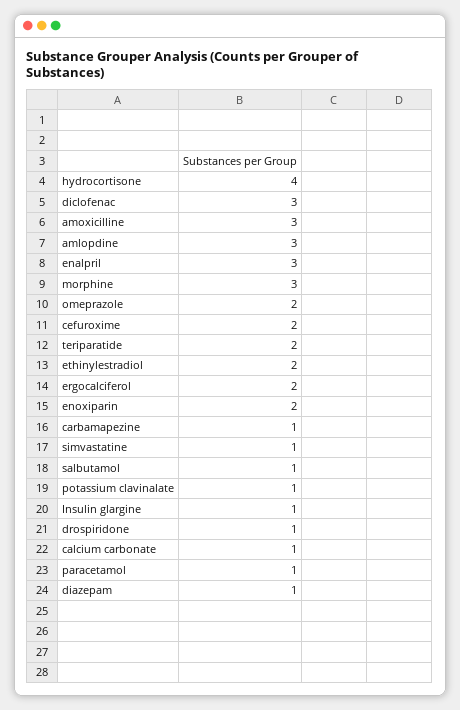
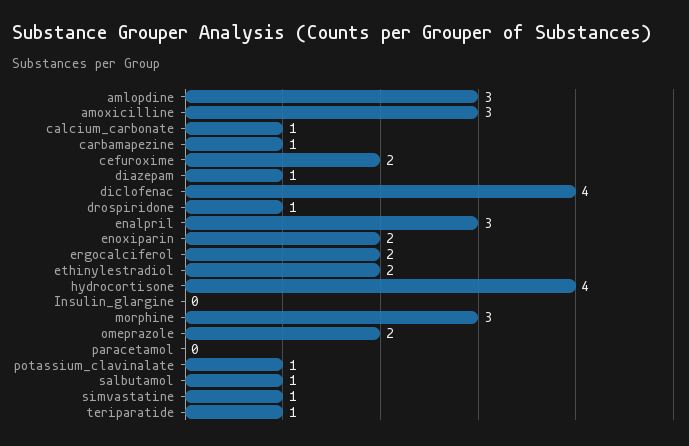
  {
    "hydrocortisone": 4,
-   "diclofenac": 3,
+   "diclofenac": 4,
    "amoxicilline": 3,
    "amlopdine": 3,
    "enalpril": 3,
    "morphine": 3,
    "omeprazole": 2,
    "cefuroxime": 2,
-   "teriparatide": 2,
+   "teriparatide": 1,
    "ethinylestradiol": 2,
    "ergocalciferol": 2,
    "enoxiparin": 2,
    "carbamapezine": 1,
    "simvastatine": 1,
    "salbutamol": 1,
    "potassium clavinalate": 1,
-   "Insulin glargine": 1,
+   "Insulin glargine": 0,
    "drospiridone": 1,
    "calcium carbonate": 1,
-   "paracetamol": 1,
+   "paracetamol": 0,
    "diazepam": 1
  }

